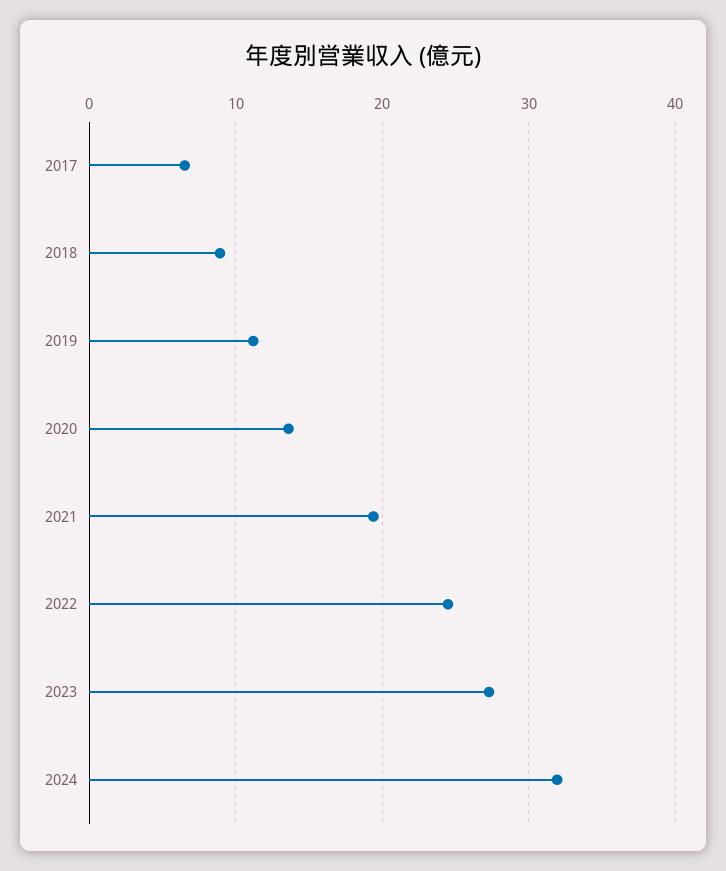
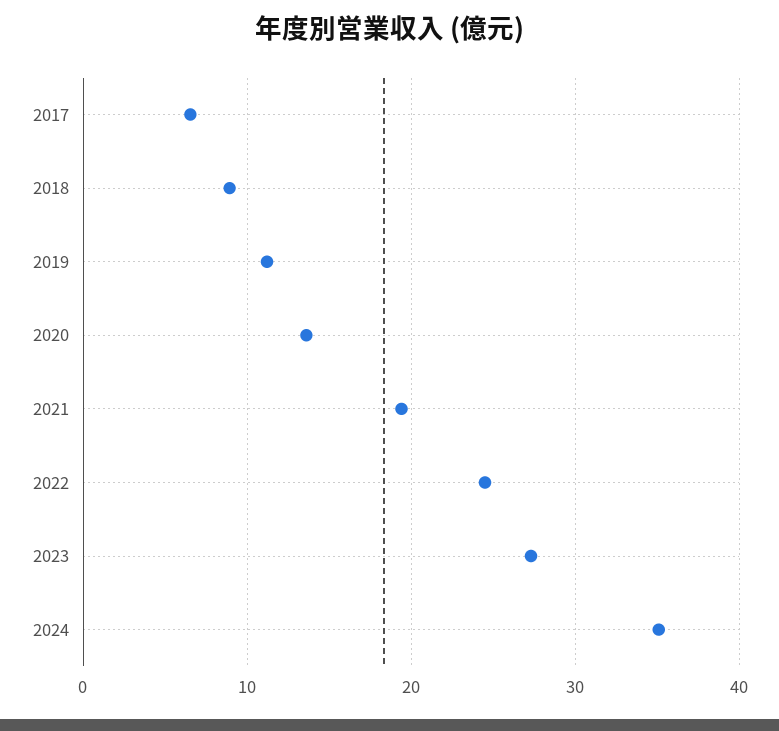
  {
    "2017": 7,
    "2018": 9,
    "2019": 11,
    "2020": 14,
    "2021": 19,
    "2022": 25,
    "2023": 27,
-   "2024": 32
+   "2024": 35
  }

